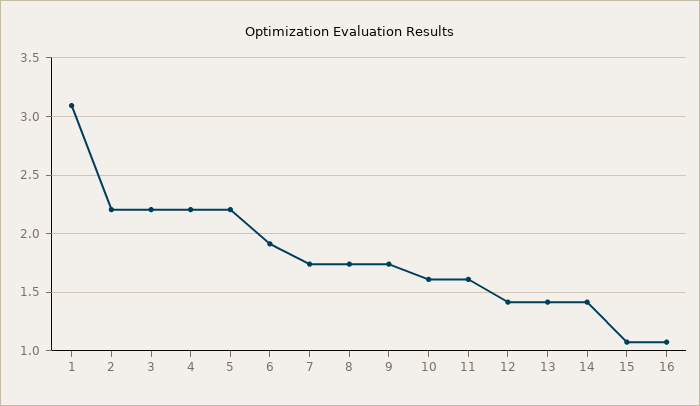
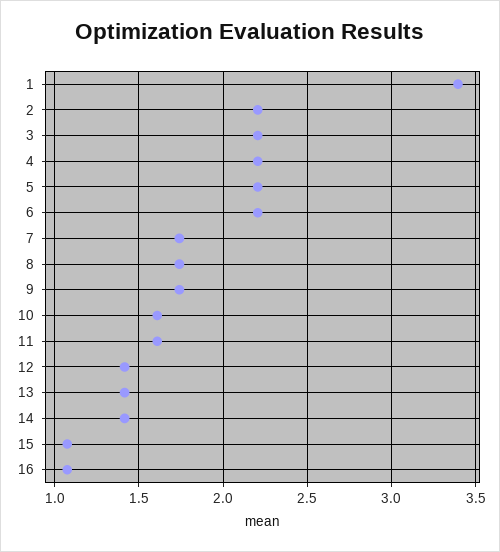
  {
-   "1": 3.1,
+   "1": 3.4,
    "2": 2.2,
    "3": 2.2,
    "4": 2.2,
    "5": 2.2,
-   "6": 1.9,
+   "6": 2.2,
    "7": 1.75,
    "8": 1.75,
    "9": 1.75,
    "10": 1.6,
    "11": 1.6,
    "12": 1.4,
    "13": 1.4,
    "14": 1.4,
    "15": 1.1,
    "16": 1.1
  }

